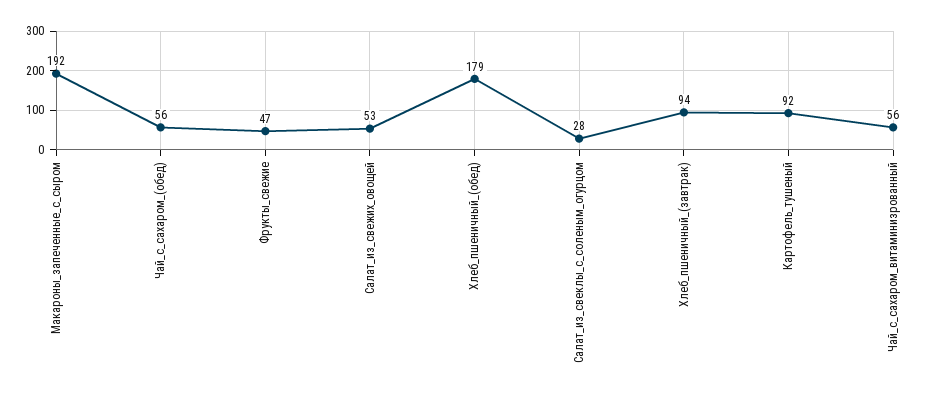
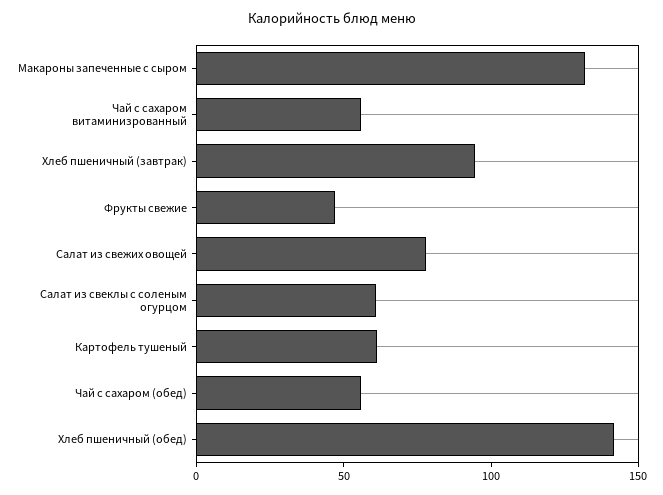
  {
-   "Макароны_запеченные_с_сыром": 192,
+   "Макароны_запеченные_с_сыром": 130,
    "Чай_с_сахаром_(обед)": 56,
    "Фрукты_свежие": 47,
-   "Салат_из_свежих_овощей": 53,
+   "Салат_из_свежих_овощей": 80,
-   "Хлеб_пшеничный_(обед)": 179,
+   "Хлеб_пшеничный_(обед)": 140,
-   "Салат_из_свеклы_с_соленым_огурцом": 28,
+   "Салат_из_свеклы_с_соленым_огурцом": 60,
    "Хлеб_пшеничный_(завтрак)": 94,
-   "Картофель_тушеный": 92,
+   "Картофель_тушеный": 60,
    "Чай_с_сахаром_витаминизрованный": 56
  }

